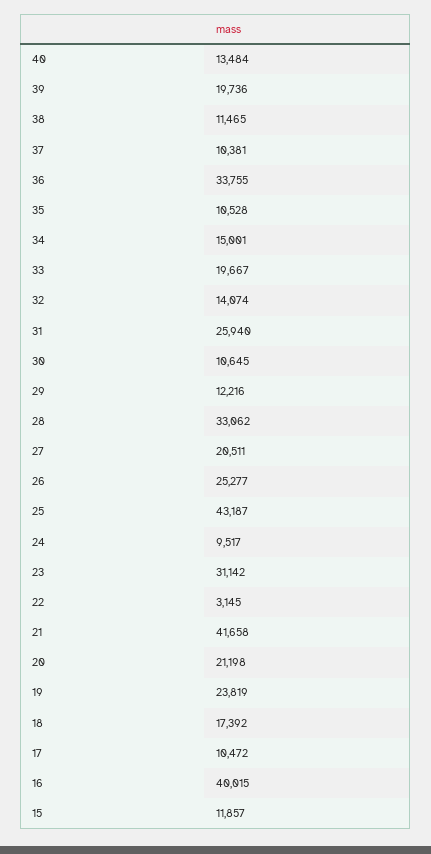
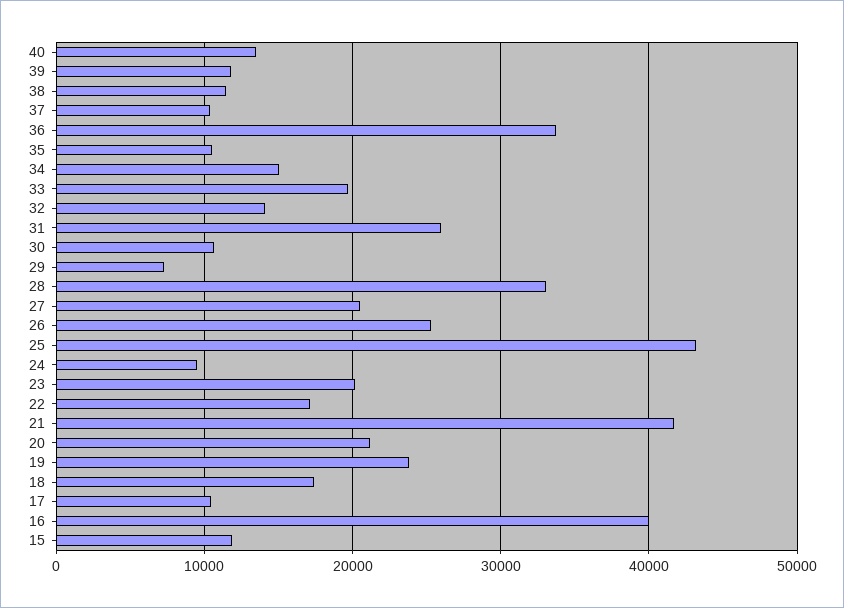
  {
    "40": 13484,
-   "39": 19736,
+   "39": 12000,
    "38": 11465,
    "37": 10381,
    "36": 33755,
    "35": 10528,
    "34": 15001,
    "33": 19667,
    "32": 14074,
    "31": 25940,
    "30": 10645,
-   "29": 12216,
+   "29": 7000,
    "28": 33062,
    "27": 20511,
    "26": 25277,
    "25": 43187,
    "24": 9517,
-   "23": 31142,
+   "23": 20000,
-   "22": 3145,
+   "22": 17000,
    "21": 41658,
    "20": 21198,
    "19": 23819,
    "18": 17392,
    "17": 10472,
    "16": 40015,
    "15": 11857
  }

